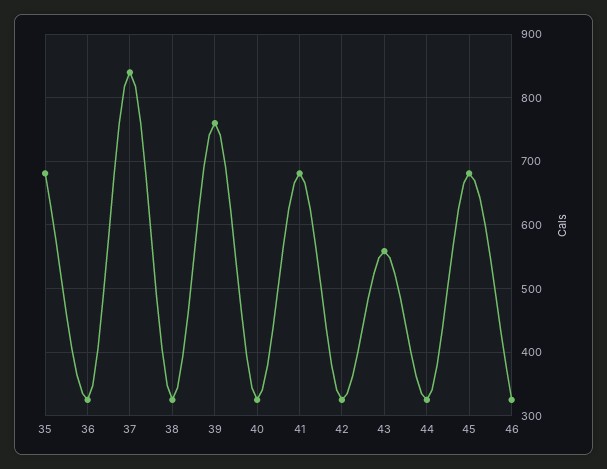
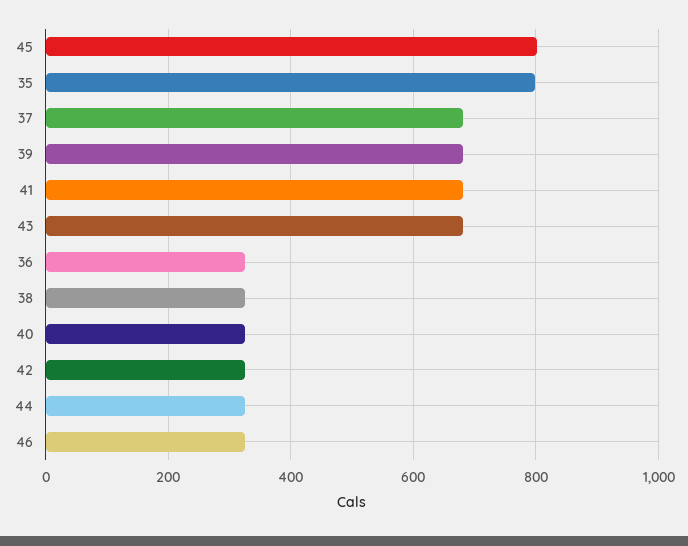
  {
-   "35": 680,
+   "35": 800,
    "36": 330,
-   "37": 840,
+   "37": 680,
    "38": 330,
-   "39": 760,
+   "39": 680,
    "40": 330,
    "41": 680,
    "42": 330,
-   "43": 560,
+   "43": 680,
    "44": 330,
-   "45": 680,
+   "45": 800,
    "46": 330
  }

